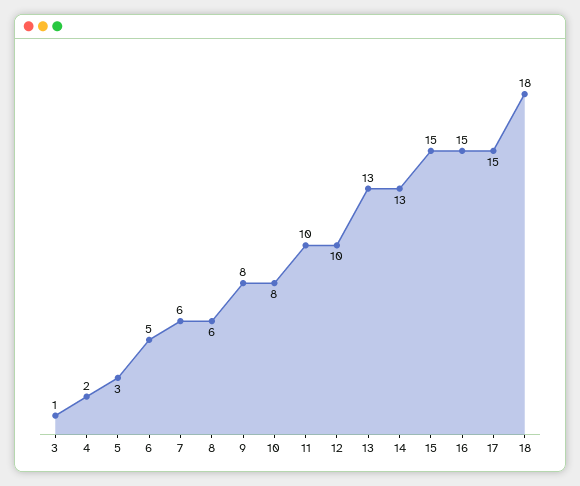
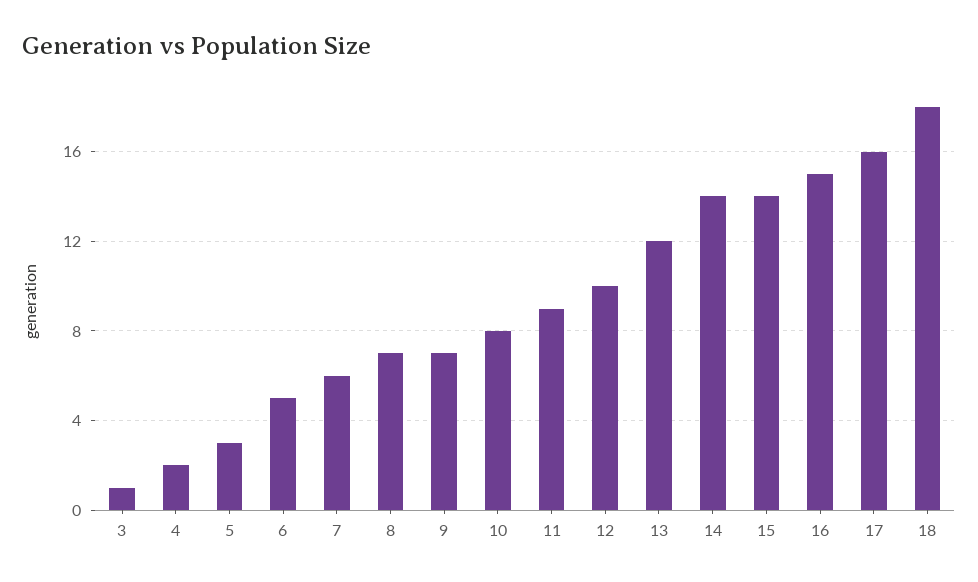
  {
    "3": 1,
    "4": 2,
    "5": 3,
    "6": 5,
    "7": 6,
-   "8": 6,
+   "8": 7,
-   "9": 8,
+   "9": 7,
    "10": 8,
-   "11": 10,
+   "11": 9,
    "12": 10,
-   "13": 13,
+   "13": 12,
-   "14": 13,
+   "14": 14,
-   "15": 15,
+   "15": 14,
    "16": 15,
-   "17": 15,
+   "17": 16,
    "18": 18
  }

